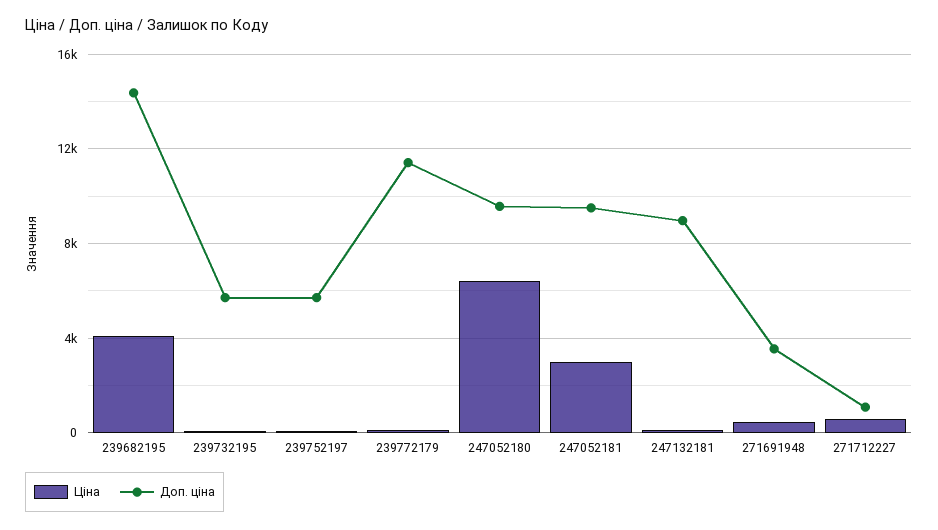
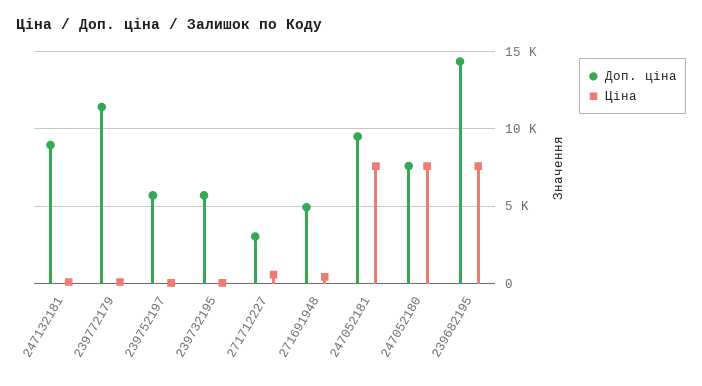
  {
    "Ціна": {
-     "239682195": 4000,
+     "239682195": 7500,
      "239732195": 0,
      "239752197": 0,
      "239772179": 0,
-     "247052180": 6500,
+     "247052180": 7500,
-     "247052181": 3000,
+     "247052181": 7500,
      "247132181": 0,
      "271691948": 500,
      "271712227": 500
    },
    "Доп. ціна": {
      "239682195": 14500,
      "239732195": 5500,
      "239752197": 5500,
      "239772179": 11500,
-     "247052180": 9500,
+     "247052180": 7500,
      "247052181": 9500,
      "247132181": 9000,
-     "271691948": 3500,
+     "271691948": 5000,
-     "271712227": 1000
+     "271712227": 3000
    }
  }

